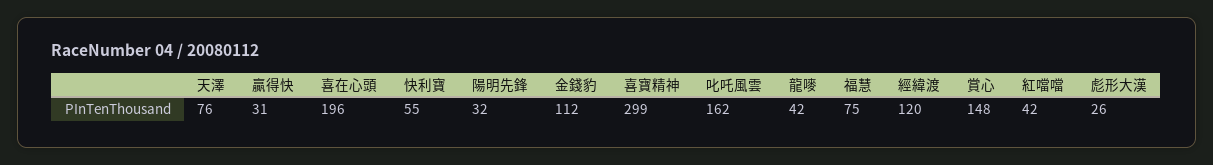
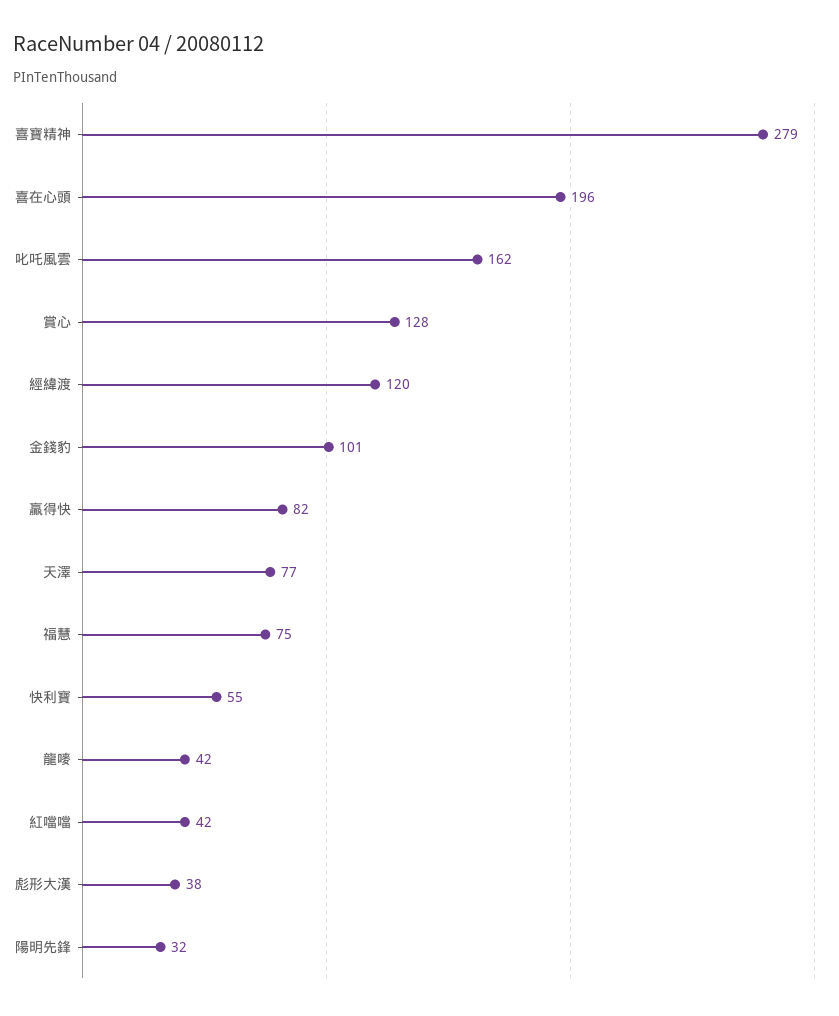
  {
-   "天澤": 76,
+   "天澤": 77,
-   "贏得快": 31,
+   "贏得快": 82,
    "喜在心頭": 196,
    "快利寶": 55,
    "陽明先鋒": 32,
-   "金錢豹": 112,
+   "金錢豹": 101,
-   "喜寶精神": 299,
+   "喜寶精神": 279,
    "叱吒風雲": 162,
    "龍嘜": 42,
    "福慧": 75,
    "經緯渡": 120,
-   "賞心": 148,
+   "賞心": 128,
    "紅噹噹": 42,
-   "彪形大漢": 26
+   "彪形大漢": 38
  }

